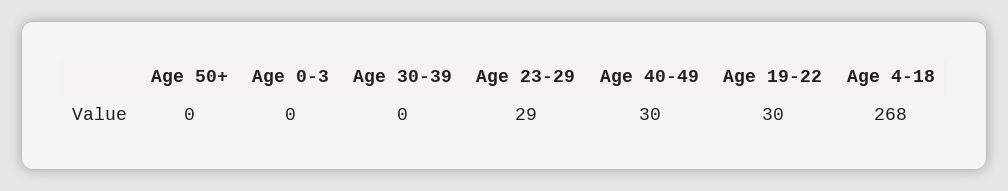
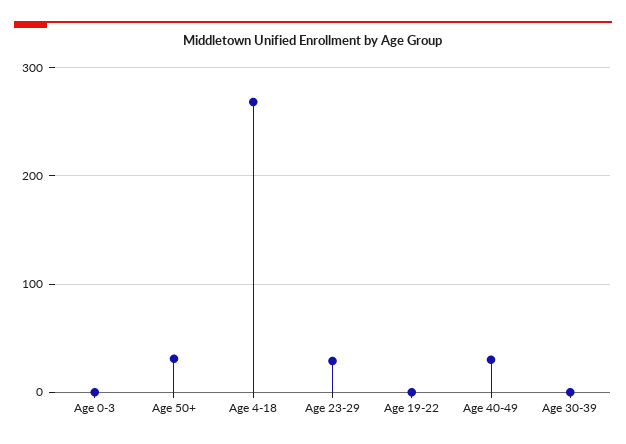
  {
-   "Age 50+": 0,
+   "Age 50+": 30,
    "Age 0-3": 0,
    "Age 30-39": 0,
    "Age 23-29": 29,
    "Age 40-49": 30,
-   "Age 19-22": 30,
+   "Age 19-22": 0,
    "Age 4-18": 268
  }

